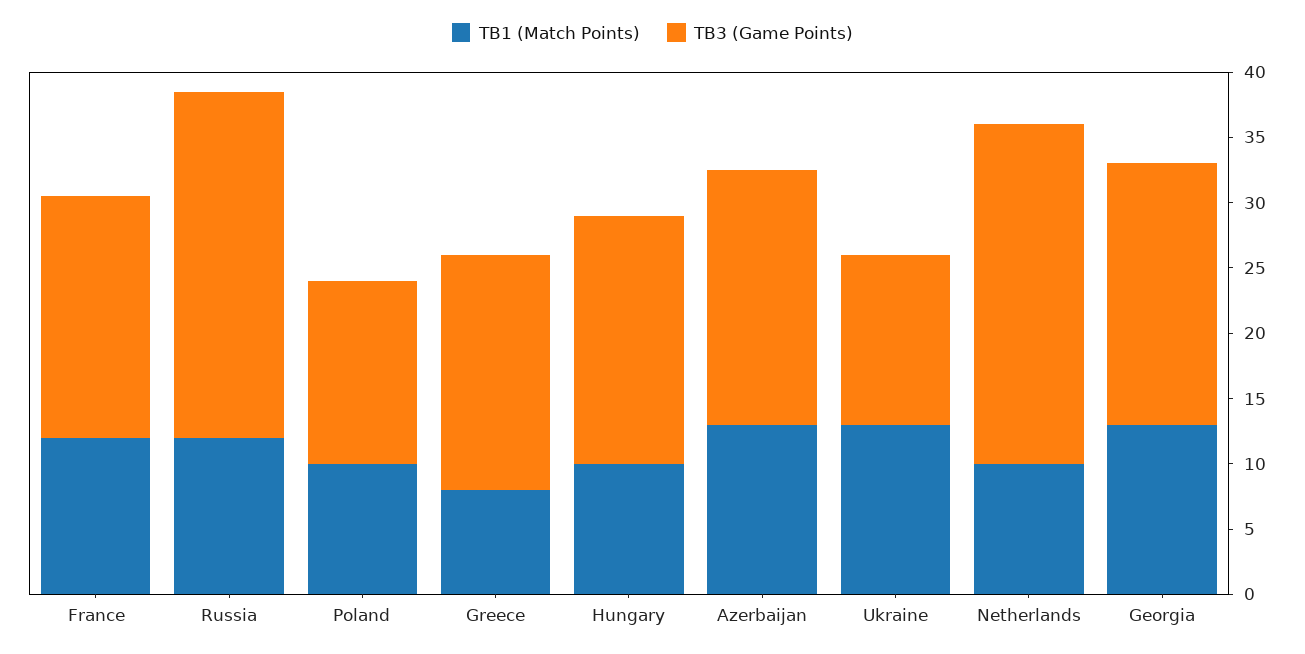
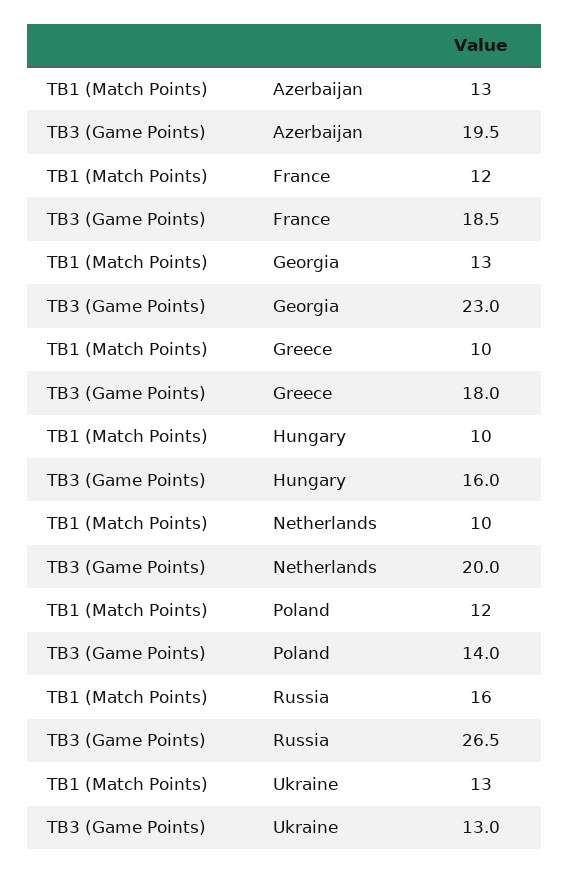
  {
    "TB1 (Match Points)": {
      "France": 12,
-     "Russia": 12,
+     "Russia": 16,
-     "Poland": 10,
+     "Poland": 12,
-     "Greece": 8,
+     "Greece": 10,
      "Hungary": 10,
      "Azerbaijan": 13,
      "Ukraine": 13,
      "Netherlands": 10,
      "Georgia": 13
    },
    "TB3 (Game Points)": {
      "France": 18.5,
      "Russia": 26.5,
      "Poland": 14,
      "Greece": 18,
-     "Hungary": 19,
+     "Hungary": 16,
      "Azerbaijan": 19.5,
      "Ukraine": 13,
-     "Netherlands": 26,
+     "Netherlands": 20,
-     "Georgia": 20
+     "Georgia": 23
    }
  }

